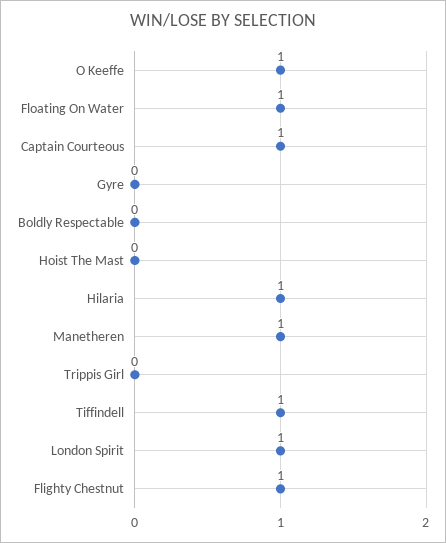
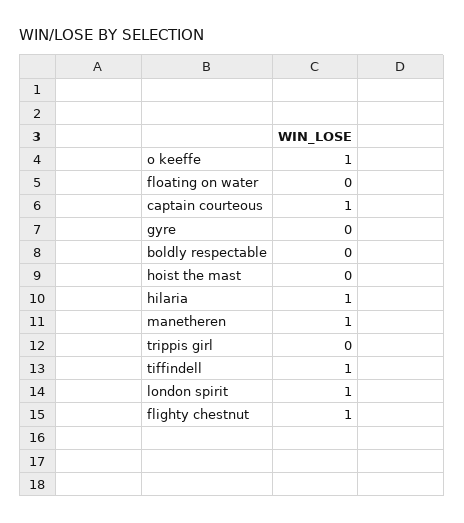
  {
    "O Keeffe": 1,
-   "Floating On Water": 1,
+   "Floating On Water": 0,
    "Captain Courteous": 1,
    "Gyre": 0,
    "Boldly Respectable": 0,
    "Hoist The Mast": 0,
    "Hilaria": 1,
    "Manetheren": 1,
    "Trippis Girl": 0,
    "Tiffindell": 1,
    "London Spirit": 1,
    "Flighty Chestnut": 1
  }

